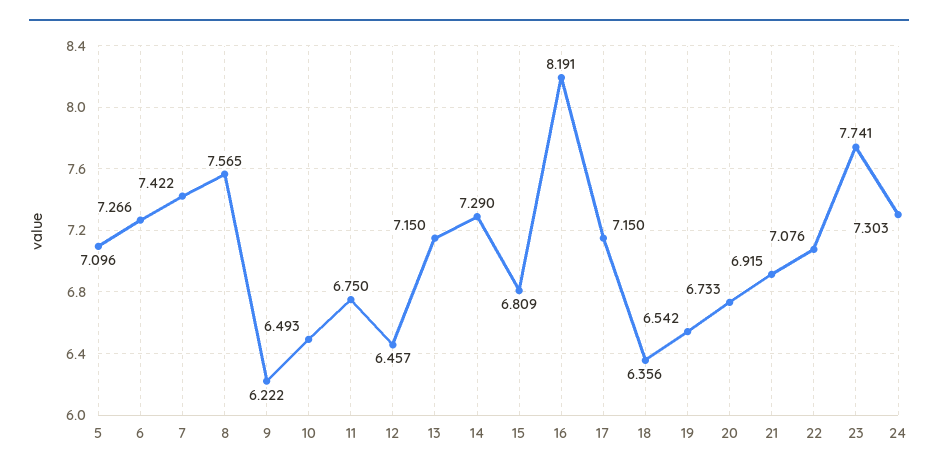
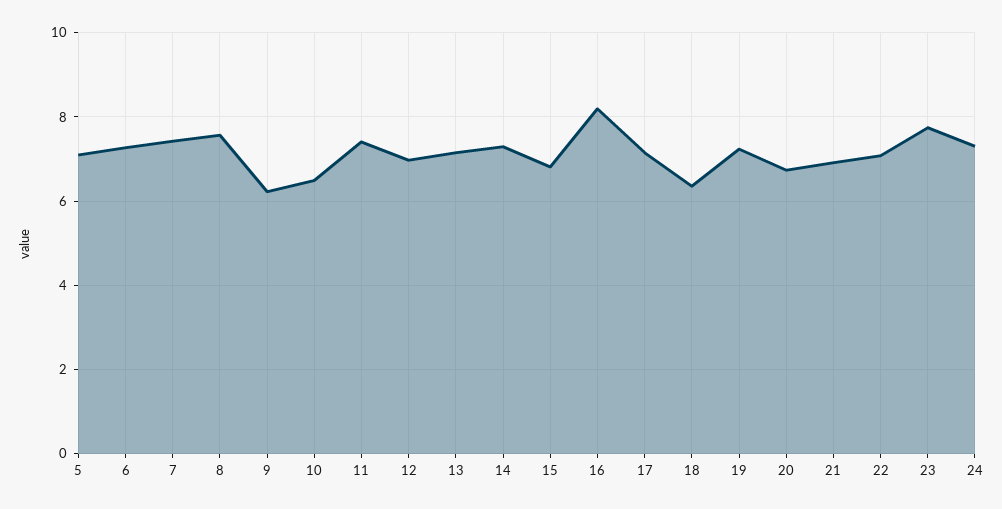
  {
    "5": 7.096,
    "6": 7.266,
    "7": 7.422,
    "8": 7.565,
    "9": 6.222,
    "10": 6.493,
-   "11": 6.75,
+   "11": 7.4,
-   "12": 6.457,
+   "12": 7,
    "13": 7.15,
    "14": 7.29,
    "15": 6.809,
    "16": 8.191,
    "17": 7.15,
    "18": 6.356,
-   "19": 6.542,
+   "19": 7.2,
    "20": 6.733,
    "21": 6.915,
    "22": 7.076,
    "23": 7.741,
    "24": 7.303
  }

